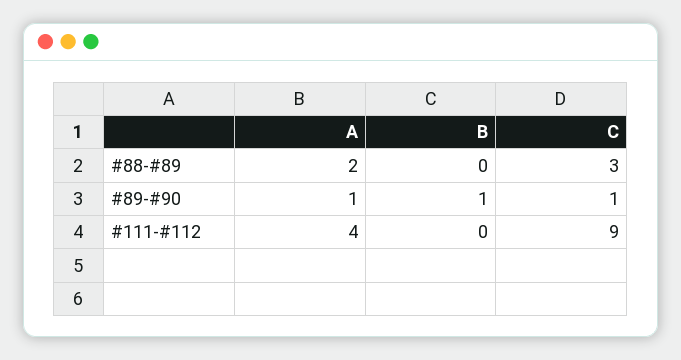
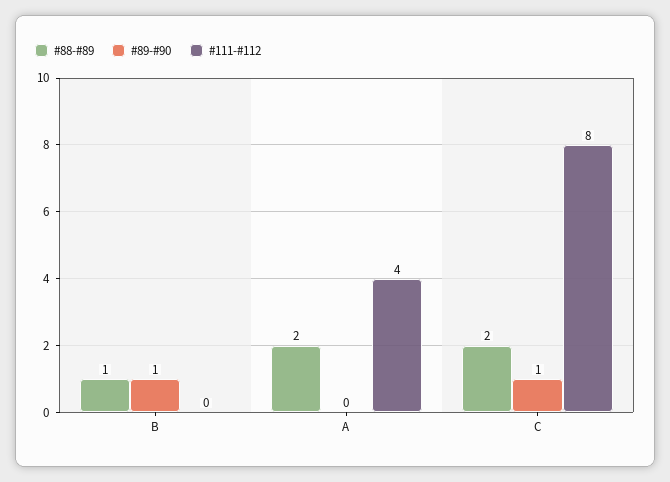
  {
    "#88-#89": {
      "A": 2,
-     "B": 0,
+     "B": 1,
-     "C": 3
+     "C": 2
    },
    "#89-#90": {
-     "A": 1,
+     "A": 0,
      "B": 1,
      "C": 1
    },
    "#111-#112": {
      "A": 4,
      "B": 0,
-     "C": 9
+     "C": 8
    }
  }

